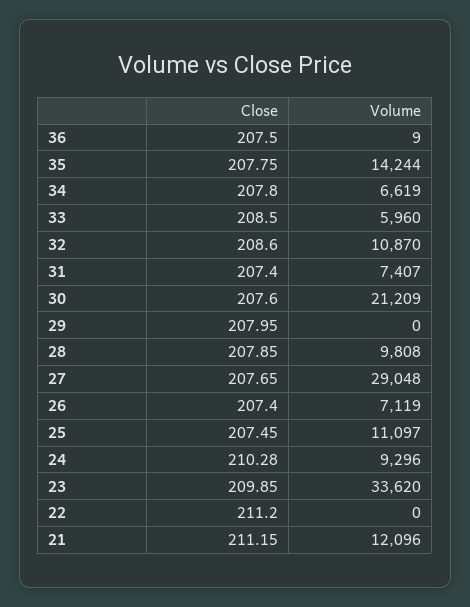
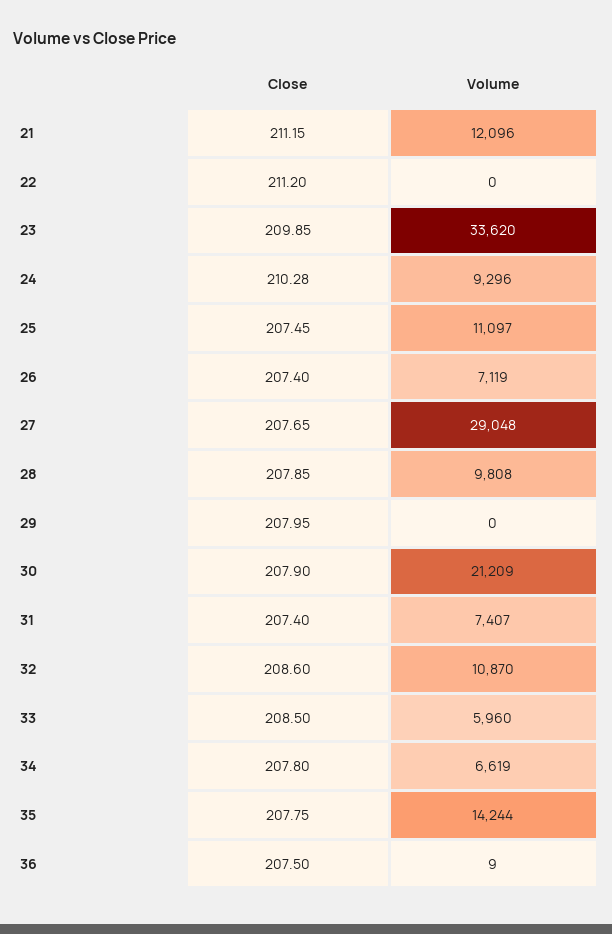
  {
    "Close": {
      "36": 207.5,
      "35": 207.75,
      "34": 207.8,
      "33": 208.5,
      "32": 208.6,
      "31": 207.4,
-     "30": 207.6,
+     "30": 207.9,
      "29": 207.95,
      "28": 207.85,
      "27": 207.65,
      "26": 207.4,
      "25": 207.45,
      "24": 210.28,
      "23": 209.85,
      "22": 211.2,
      "21": 211.15
    },
    "Volume": {
      "36": 9,
      "35": 14244,
      "34": 6619,
      "33": 5960,
      "32": 10870,
      "31": 7407,
      "30": 21209,
      "29": 0,
      "28": 9808,
      "27": 29048,
      "26": 7119,
      "25": 11097,
      "24": 9296,
      "23": 33620,
      "22": 0,
      "21": 12096
    }
  }

